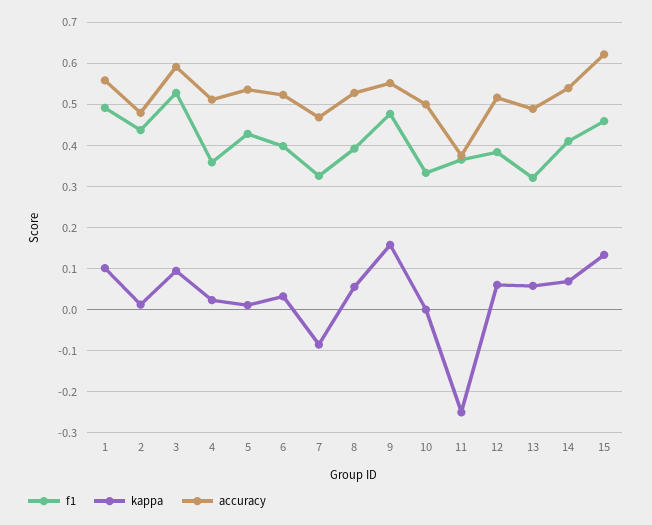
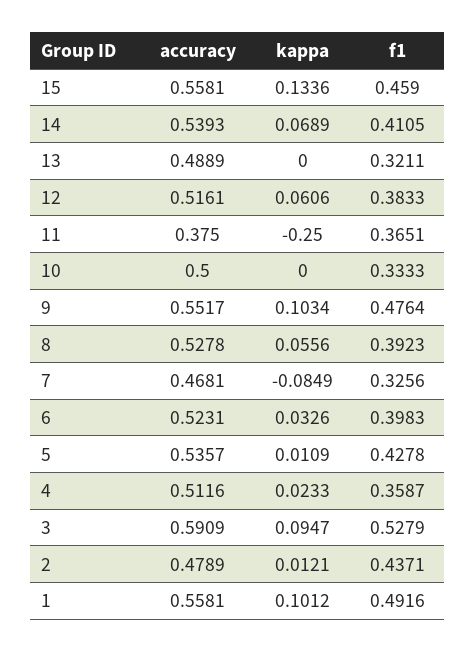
  {
    "f1": {
      "1": 0.4916,
      "2": 0.4371,
      "3": 0.5279,
      "4": 0.3587,
      "5": 0.4278,
      "6": 0.3983,
      "7": 0.3256,
      "8": 0.3923,
      "9": 0.4764,
      "10": 0.3333,
      "11": 0.3651,
      "12": 0.3833,
      "13": 0.3211,
      "14": 0.4105,
      "15": 0.459
    },
    "kappa": {
      "1": 0.1012,
      "2": 0.0121,
      "3": 0.0947,
      "4": 0.0233,
      "5": 0.0109,
      "6": 0.0326,
      "7": -0.0849,
      "8": 0.0556,
-     "9": 0.16,
+     "9": 0.1034,
      "10": 0,
      "11": -0.25,
      "12": 0.0606,
-     "13": 0.06,
+     "13": 0,
      "14": 0.0689,
      "15": 0.1336
    },
    "accuracy": {
      "1": 0.5581,
      "2": 0.4789,
      "3": 0.5909,
      "4": 0.5116,
      "5": 0.5357,
      "6": 0.5231,
      "7": 0.4681,
      "8": 0.5278,
      "9": 0.5517,
      "10": 0.5,
      "11": 0.375,
      "12": 0.5161,
      "13": 0.4889,
      "14": 0.5393,
-     "15": 0.62
+     "15": 0.5581
    }
  }

